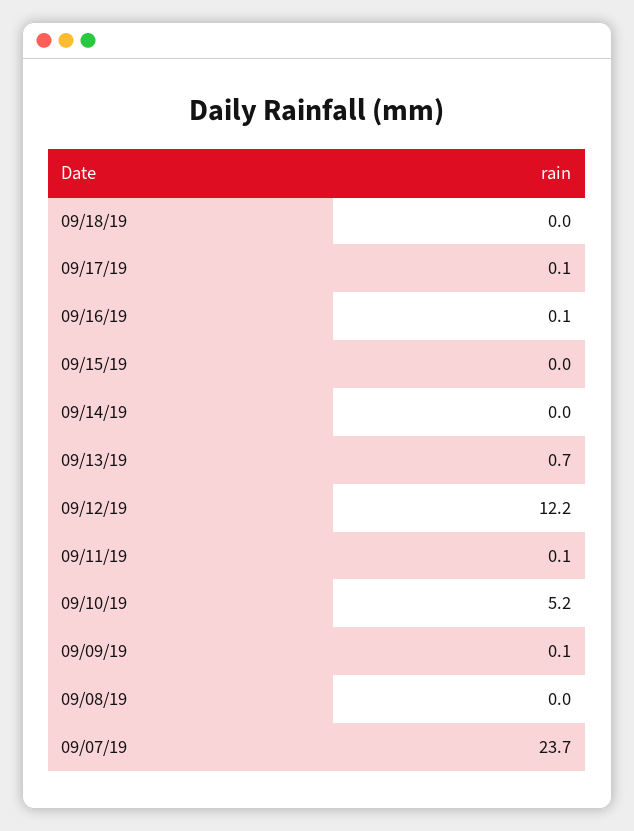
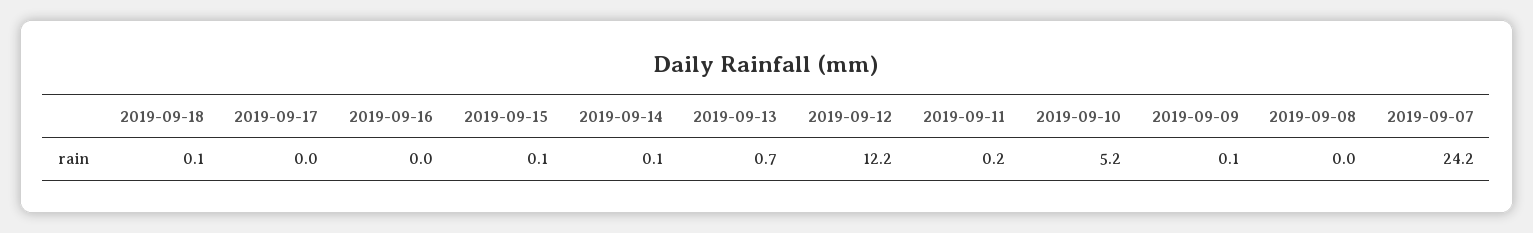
  {
-   "09/18/19": 0,
+   "09/18/19": 0.1,
-   "09/17/19": 0.1,
+   "09/17/19": 0,
-   "09/16/19": 0.1,
+   "09/16/19": 0,
-   "09/15/19": 0,
+   "09/15/19": 0.1,
-   "09/14/19": 0,
+   "09/14/19": 0.1,
    "09/13/19": 0.7,
    "09/12/19": 12.2,
-   "09/11/19": 0.1,
+   "09/11/19": 0.2,
    "09/10/19": 5.2,
    "09/09/19": 0.1,
    "09/08/19": 0,
-   "09/07/19": 23.7
+   "09/07/19": 24.2
  }

